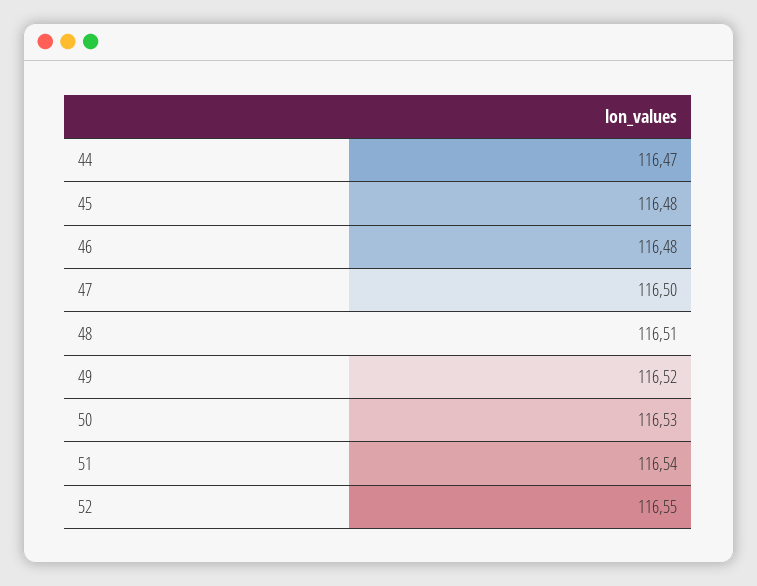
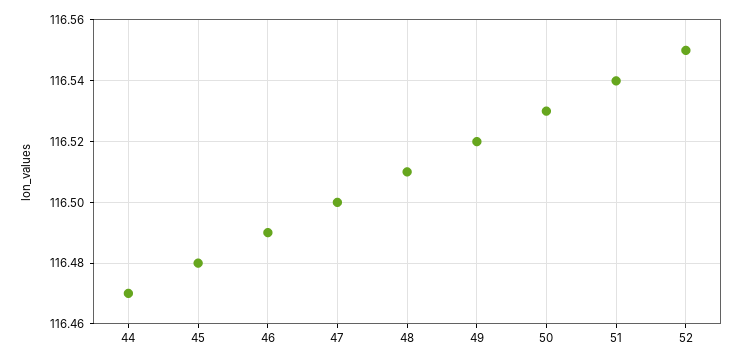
  {
    "44": 116.47,
    "45": 116.48,
-   "46": 116.48,
+   "46": 116.49,
    "47": 116.5,
    "48": 116.51,
    "49": 116.52,
    "50": 116.53,
    "51": 116.54,
    "52": 116.55
  }

